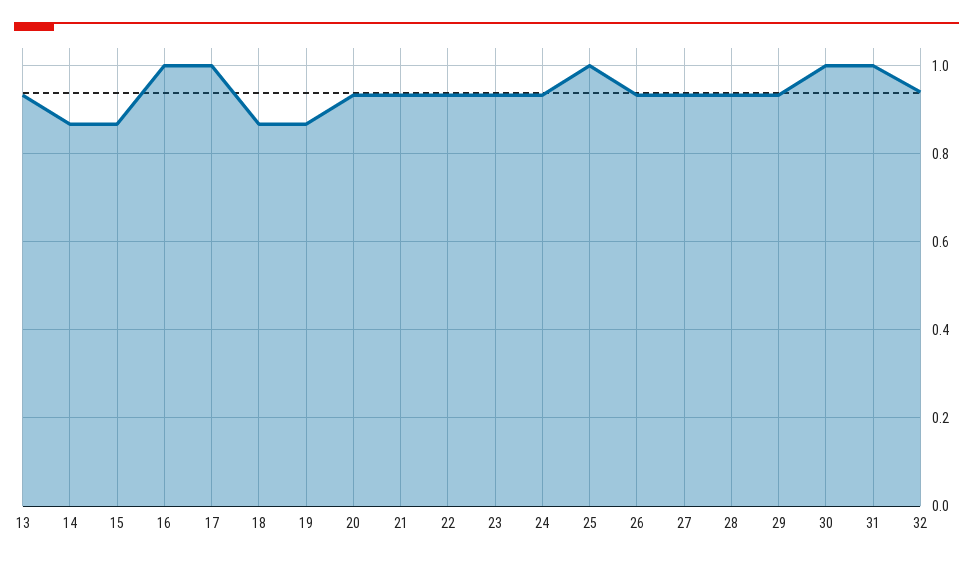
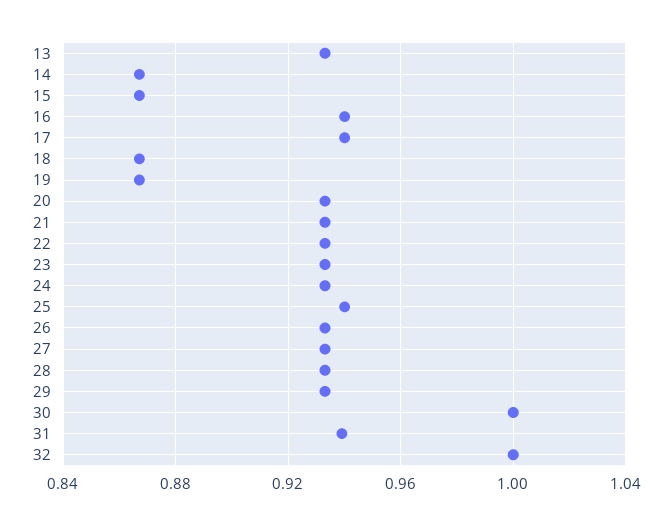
  {
    "13": 0.935,
    "14": 0.865,
    "15": 0.865,
-   "16": 1,
+   "16": 0.94,
-   "17": 1,
+   "17": 0.94,
    "18": 0.865,
    "19": 0.865,
    "20": 0.935,
    "21": 0.935,
    "22": 0.935,
    "23": 0.935,
    "24": 0.935,
-   "25": 1,
+   "25": 0.94,
    "26": 0.935,
    "27": 0.935,
    "28": 0.935,
    "29": 0.935,
    "30": 1,
-   "31": 1,
+   "31": 0.94,
-   "32": 0.94
+   "32": 1
  }

